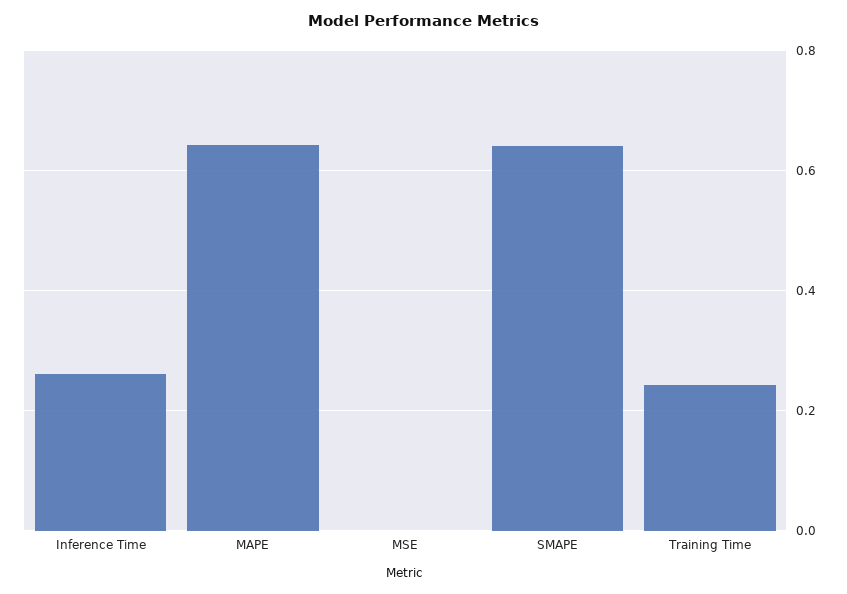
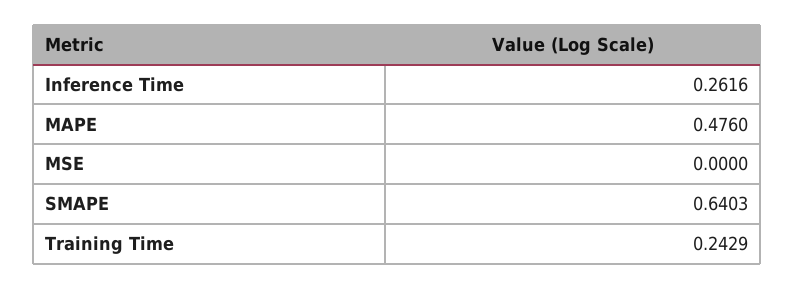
  {
    "Inference Time": 0.2616,
-   "MAPE": 0.64,
+   "MAPE": 0.476,
    "MSE": 0,
    "SMAPE": 0.6403,
    "Training Time": 0.2429
  }

